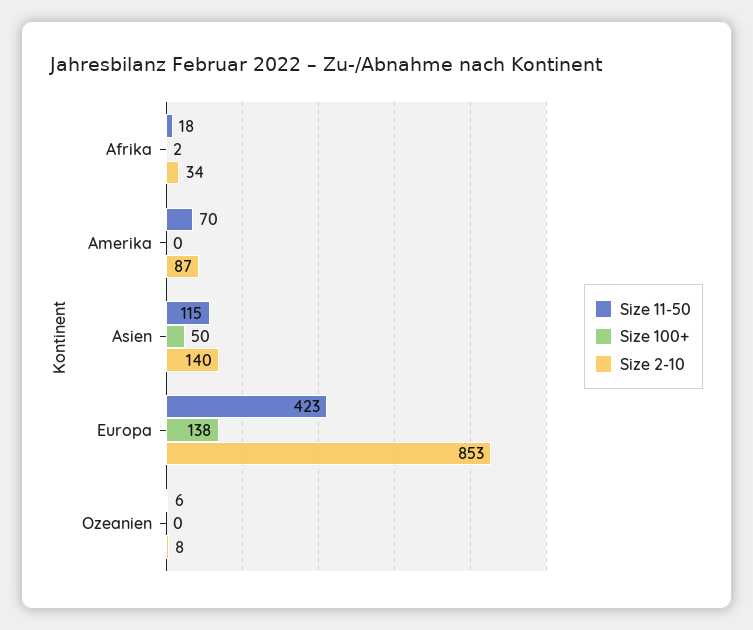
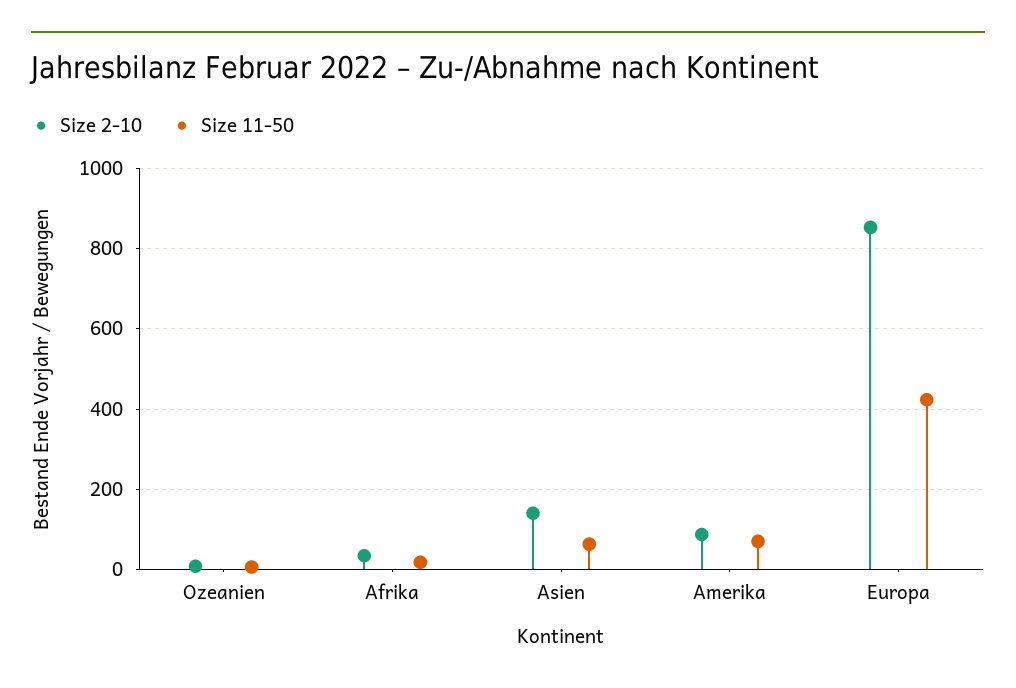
  {
    "Size 11-50": {
      "Afrika": 18,
      "Amerika": 70,
-     "Asien": 115,
+     "Asien": 60,
      "Europa": 423,
      "Ozeanien": 6
    },
-   "Size 100+": {
-     "Afrika": 2,
-     "Amerika": 0,
-     "Asien": 50,
-     "Europa": 138,
-     "Ozeanien": 0
-   },
    "Size 2-10": {
      "Afrika": 34,
      "Amerika": 87,
      "Asien": 140,
      "Europa": 853,
      "Ozeanien": 8
    }
  }

